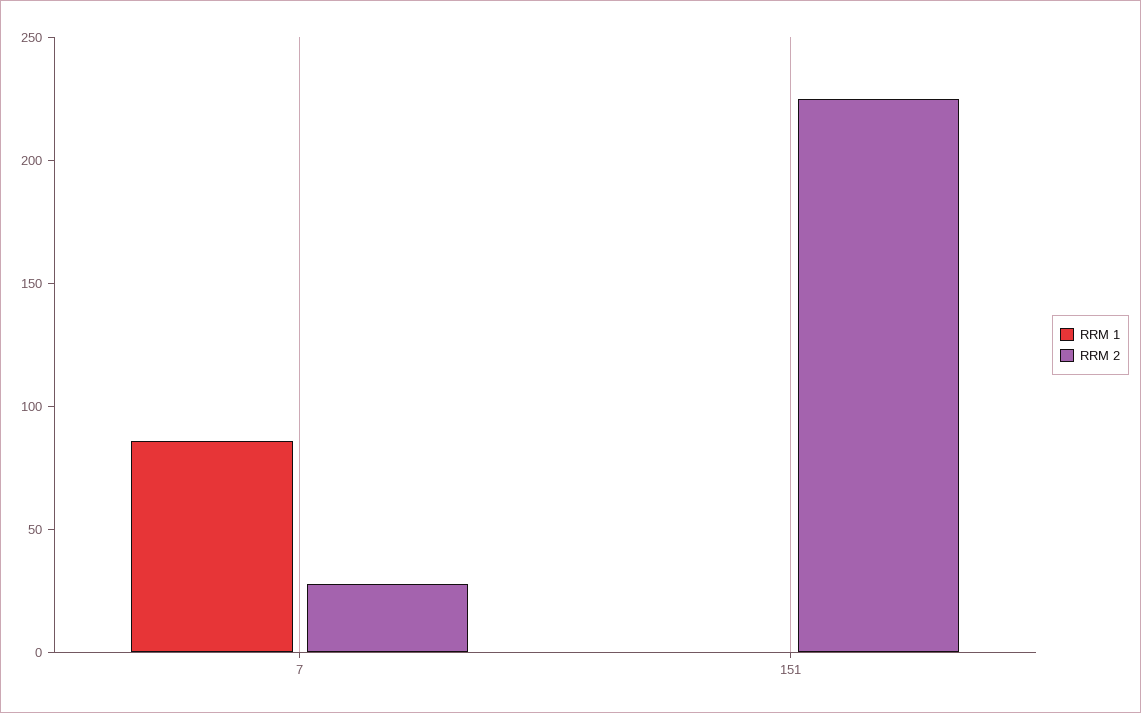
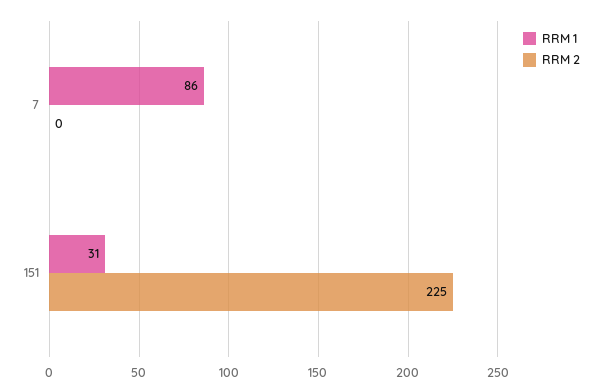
  {
    "RRM 1": {
      "7": 86,
-     "151": 0
+     "151": 31
    },
    "RRM 2": {
-     "7": 30,
+     "7": 0,
      "151": 225
    }
  }

